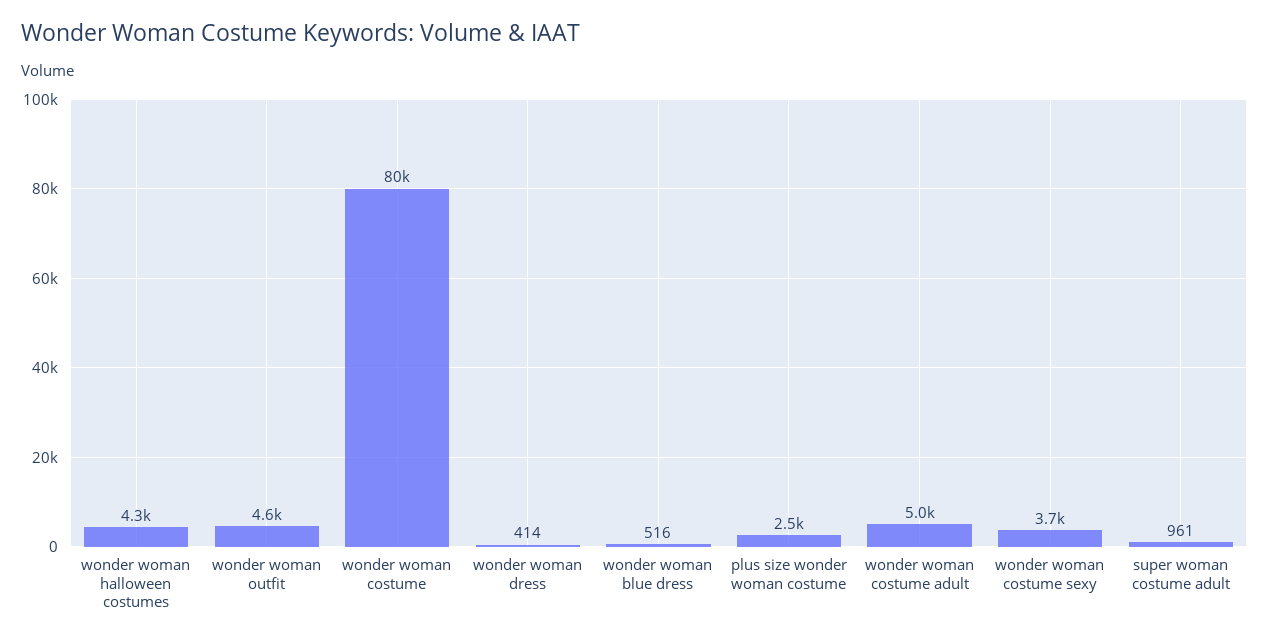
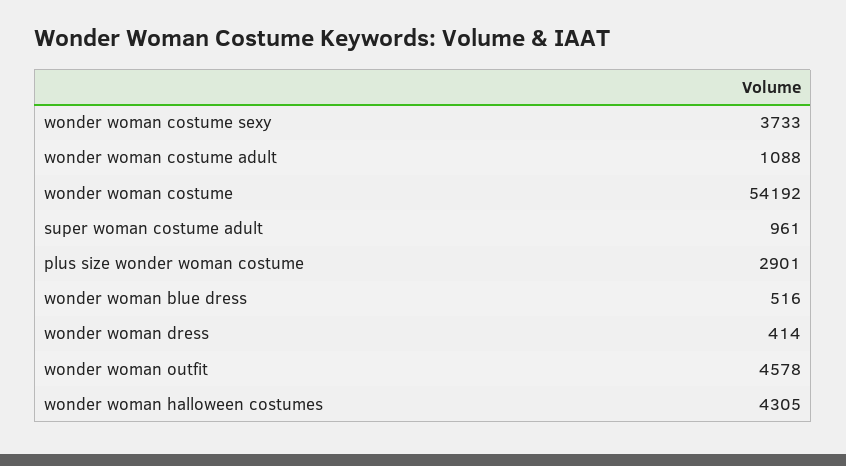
  {
    "wonder woman halloween costumes": 4305,
    "wonder woman outfit": 4578,
-   "wonder woman costume": 80000,
+   "wonder woman costume": 54192,
    "wonder woman dress": 414,
    "wonder woman blue dress": 516,
-   "plus size wonder woman costume": 2500,
+   "plus size wonder woman costume": 2901,
-   "wonder woman costume adult": 5000,
+   "wonder woman costume adult": 1088,
    "wonder woman costume sexy": 3733,
    "super woman costume adult": 961
  }

